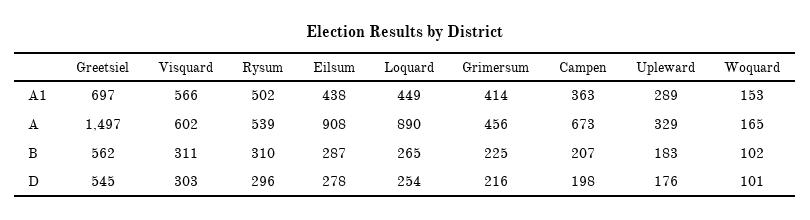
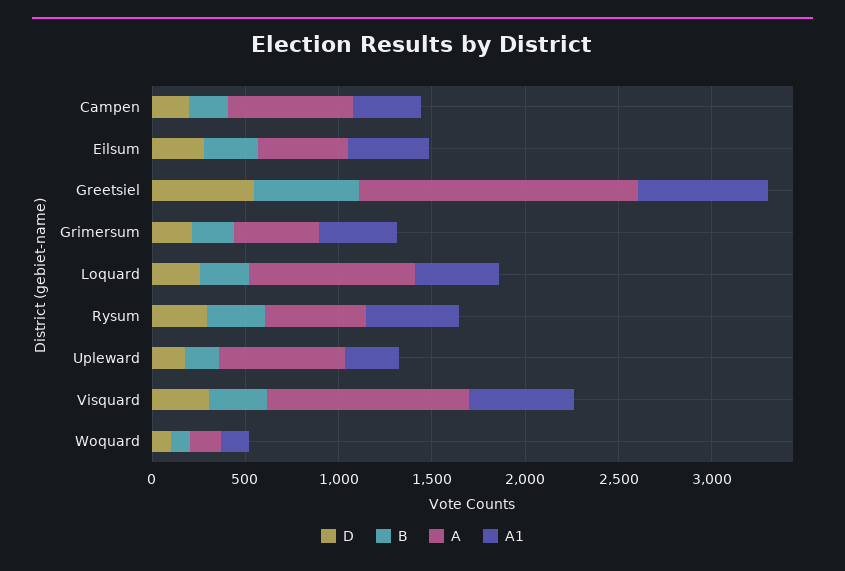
  {
    "A1": {
      "Greetsiel": 697,
      "Visquard": 566,
      "Rysum": 502,
      "Eilsum": 438,
      "Loquard": 449,
      "Grimersum": 414,
      "Campen": 363,
      "Upleward": 289,
      "Woquard": 153
    },
    "A": {
      "Greetsiel": 1497,
-     "Visquard": 602,
+     "Visquard": 1100,
      "Rysum": 539,
-     "Eilsum": 908,
+     "Eilsum": 500,
      "Loquard": 890,
      "Grimersum": 456,
      "Campen": 673,
-     "Upleward": 329,
+     "Upleward": 700,
      "Woquard": 165
    },
    "B": {
      "Greetsiel": 562,
      "Visquard": 311,
      "Rysum": 310,
      "Eilsum": 287,
      "Loquard": 265,
      "Grimersum": 225,
      "Campen": 207,
      "Upleward": 183,
      "Woquard": 102
    },
    "D": {
      "Greetsiel": 545,
      "Visquard": 303,
      "Rysum": 296,
      "Eilsum": 278,
      "Loquard": 254,
      "Grimersum": 216,
      "Campen": 198,
      "Upleward": 176,
      "Woquard": 101
    }
  }

